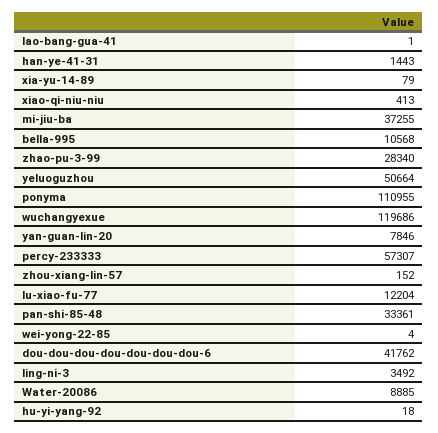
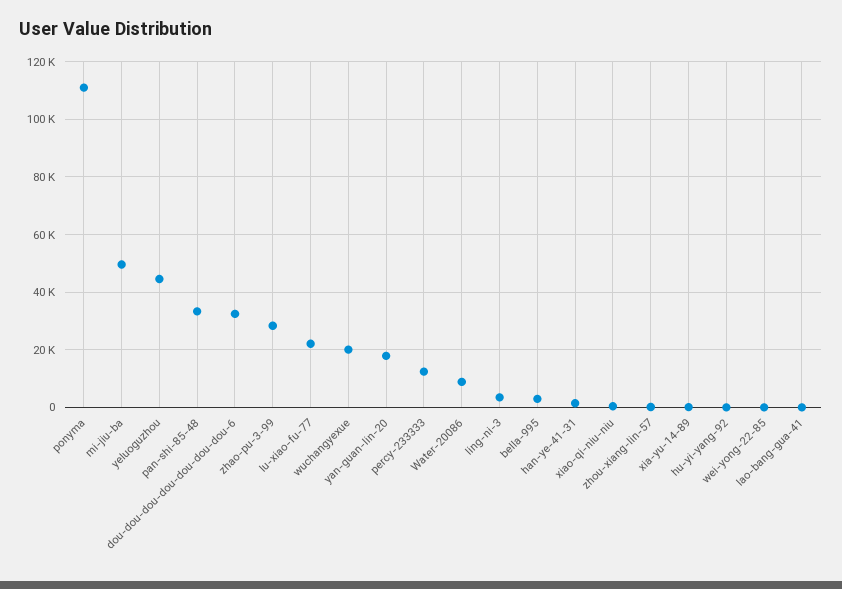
  {
    "lao-bang-gua-41": 1,
    "han-ye-41-31": 1443,
    "xia-yu-14-89": 79,
    "xiao-qi-niu-niu": 413,
-   "mi-jiu-ba": 37255,
+   "mi-jiu-ba": 50000,
-   "bella-995": 10568,
+   "bella-995": 2500,
    "zhao-pu-3-99": 28340,
-   "yeluoguzhou": 50664,
+   "yeluoguzhou": 45000,
    "ponyma": 110955,
-   "wuchangyexue": 119686,
+   "wuchangyexue": 20000,
-   "yan-guan-lin-20": 7846,
+   "yan-guan-lin-20": 17500,
-   "percy-233333": 57307,
+   "percy-233333": 12500,
    "zhou-xiang-lin-57": 152,
-   "lu-xiao-fu-77": 12204,
+   "lu-xiao-fu-77": 22500,
    "pan-shi-85-48": 33361,
    "wei-yong-22-85": 4,
-   "dou-dou-dou-dou-dou-dou-dou-6": 41762,
+   "dou-dou-dou-dou-dou-dou-dou-6": 32500,
    "ling-ni-3": 3492,
    "Water-20086": 8885,
    "hu-yi-yang-92": 18
  }

